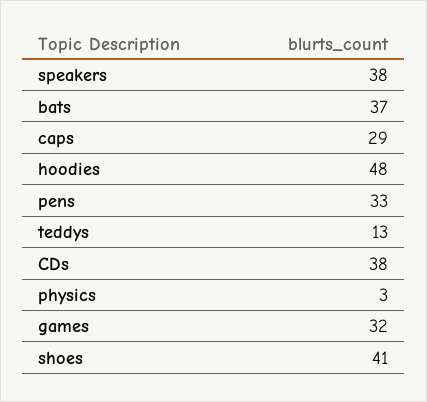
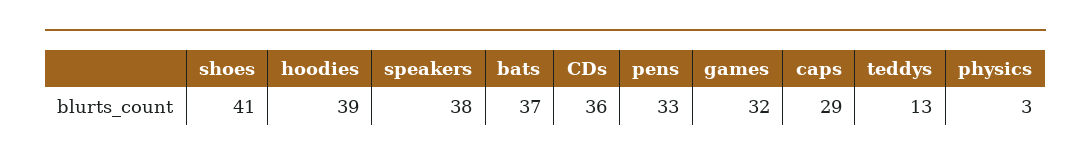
  {
    "speakers": 38,
    "bats": 37,
    "caps": 29,
-   "hoodies": 48,
+   "hoodies": 39,
    "pens": 33,
    "teddys": 13,
-   "CDs": 38,
+   "CDs": 36,
    "physics": 3,
    "games": 32,
    "shoes": 41
  }

